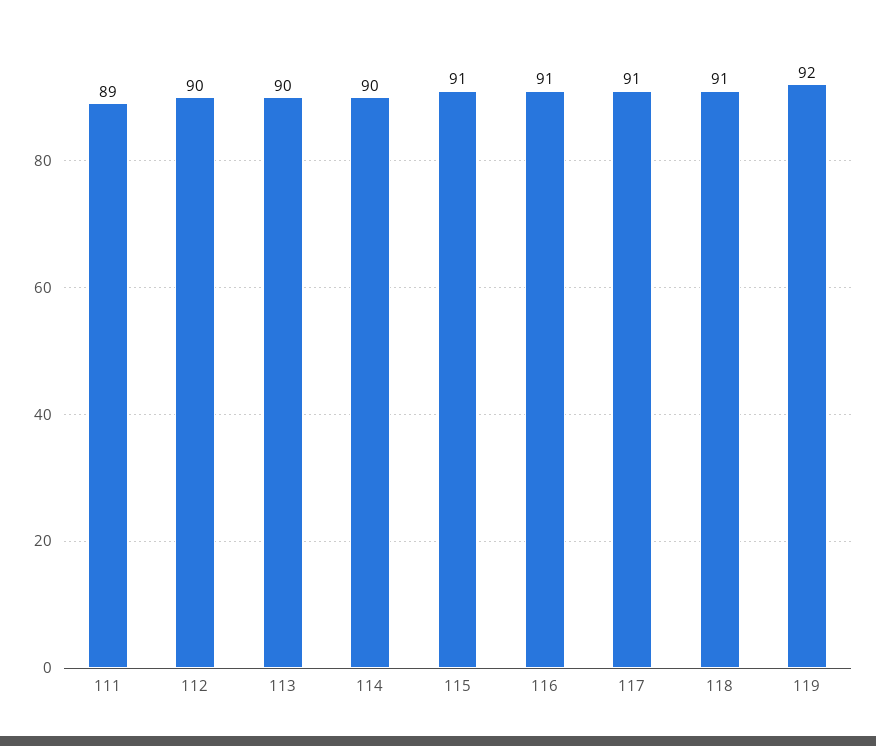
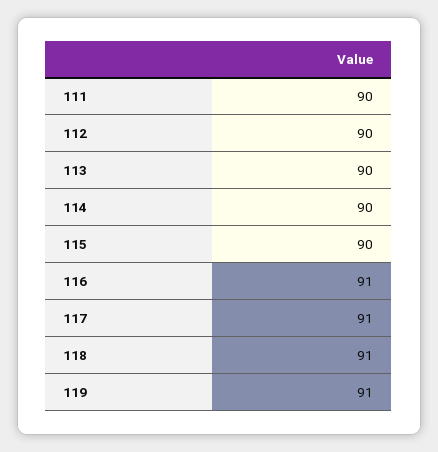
  {
-   "111": 89,
+   "111": 90,
    "112": 90,
    "113": 90,
    "114": 90,
-   "115": 91,
+   "115": 90,
    "116": 91,
    "117": 91,
    "118": 91,
-   "119": 92
+   "119": 91
  }

